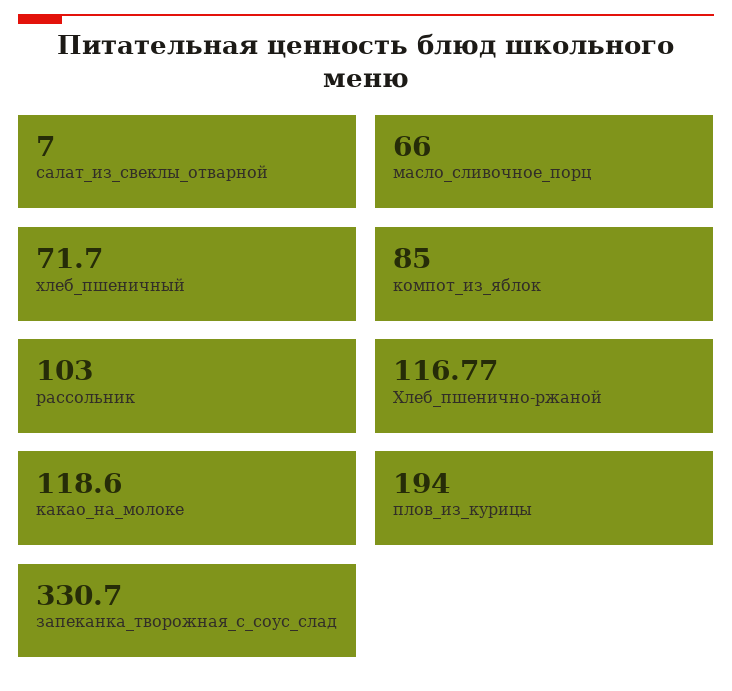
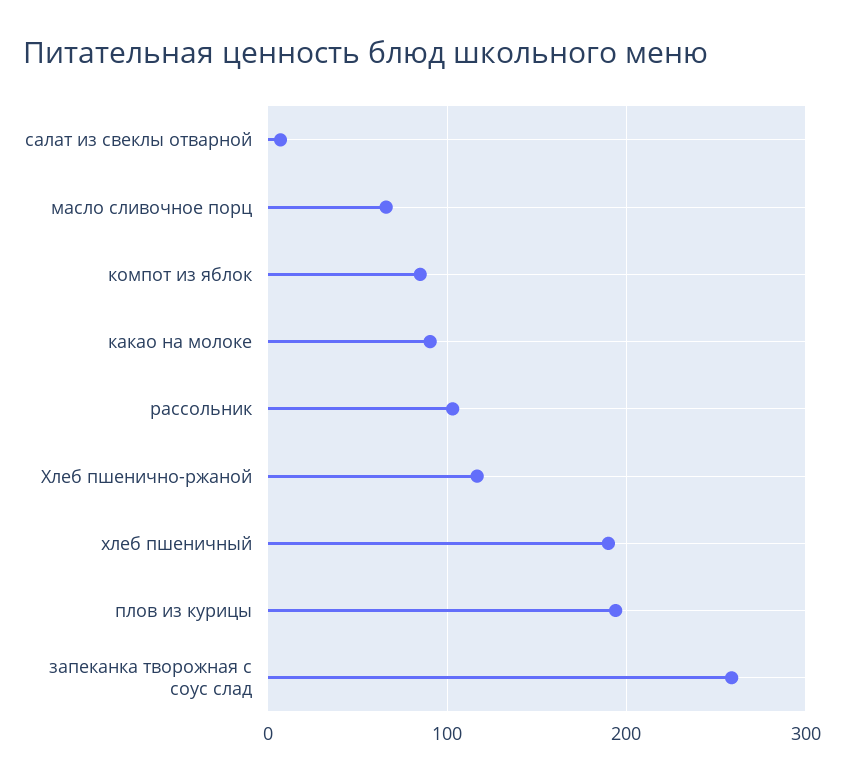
  {
    "салат_из_свеклы_отварной": 7,
    "масло_сливочное_порц": 66,
-   "хлеб_пшеничный": 71.7,
+   "хлеб_пшеничный": 190,
    "компот_из_яблок": 85,
    "рассольник": 103,
    "Хлеб_пшенично-ржаной": 116.77,
-   "какао_на_молоке": 118.6,
+   "какао_на_молоке": 90,
    "плов_из_курицы": 194,
-   "запеканка_творожная_с_соус_слад": 330.7
+   "запеканка_творожная_с_соус_слад": 260
  }

